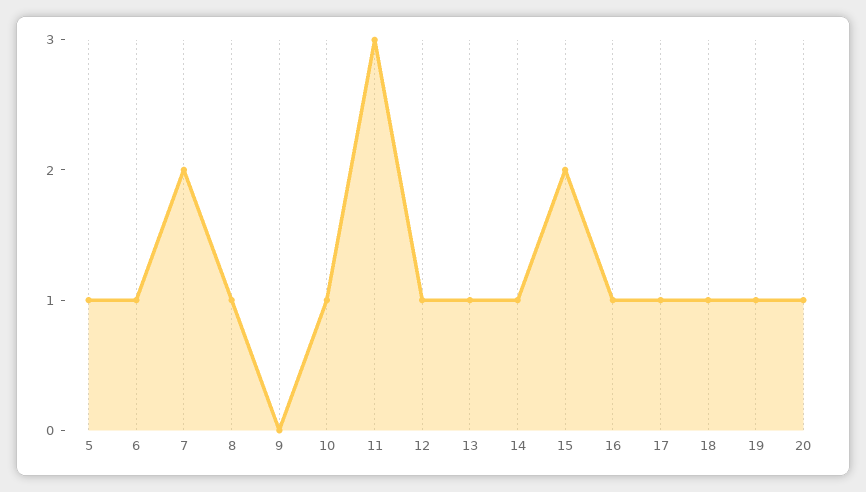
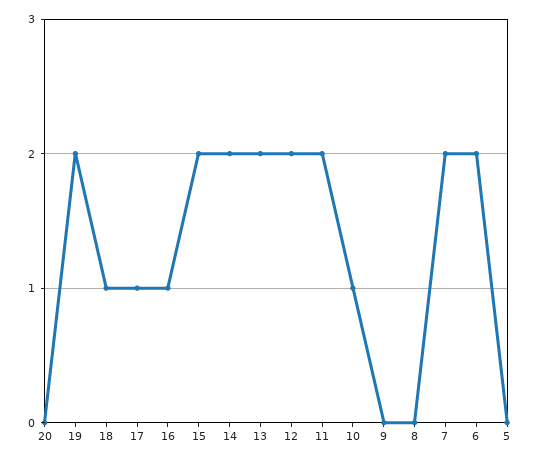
  {
-   "5": 1,
+   "5": 0,
-   "6": 1,
+   "6": 2,
    "7": 2,
-   "8": 1,
+   "8": 0,
    "9": 0,
    "10": 1,
-   "11": 3,
+   "11": 2,
-   "12": 1,
+   "12": 2,
-   "13": 1,
+   "13": 2,
-   "14": 1,
+   "14": 2,
    "15": 2,
    "16": 1,
    "17": 1,
    "18": 1,
-   "19": 1,
+   "19": 2,
-   "20": 1
+   "20": 0
  }

